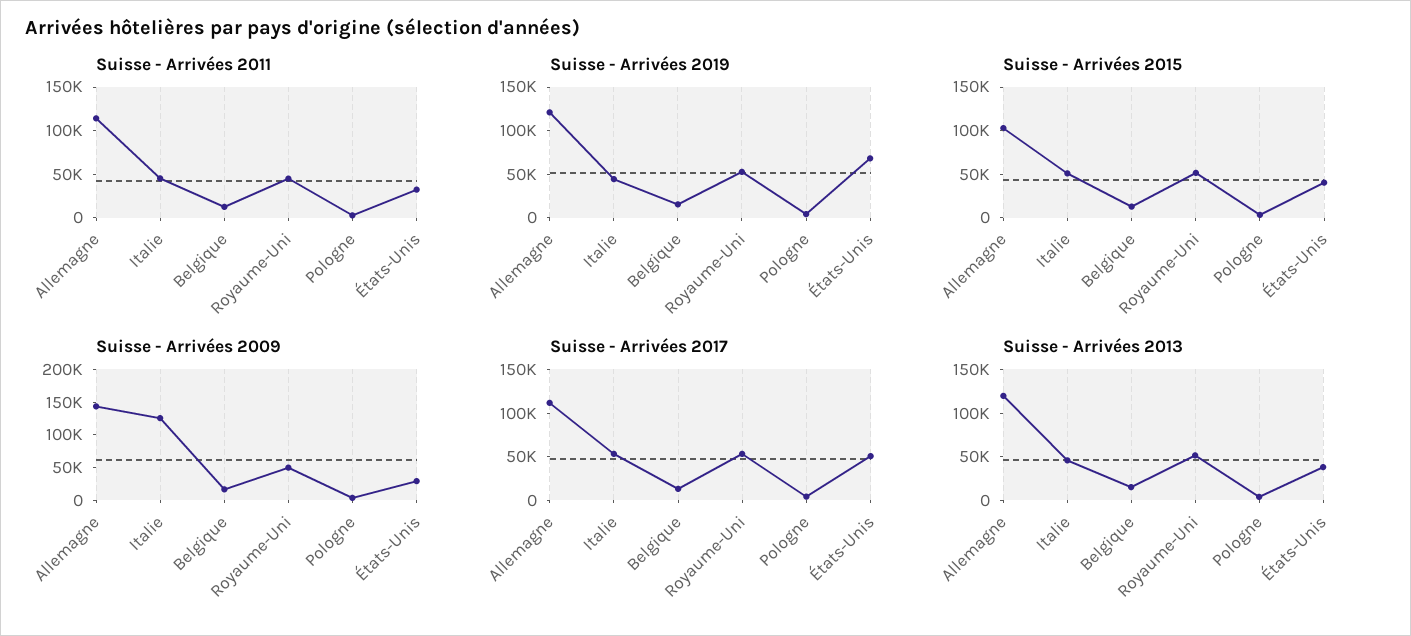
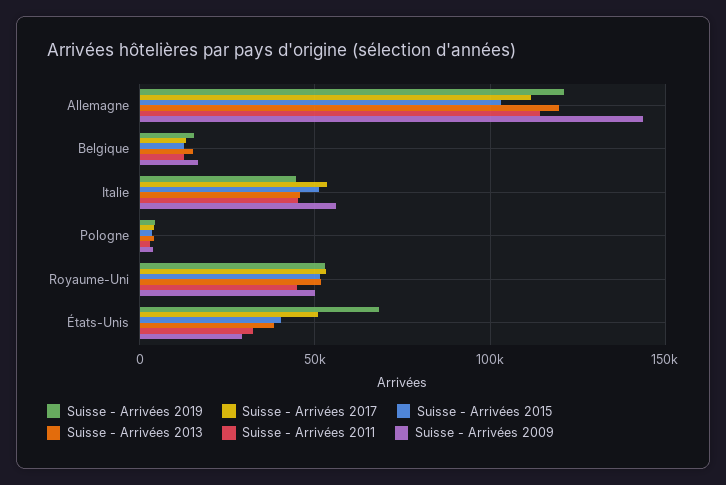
  {
    "Suisse - Arrivées 2011": {
      "Allemagne": 115000,
      "Italie": 45000,
      "Belgique": 15000,
      "Royaume-Uni": 45000,
      "Pologne": 5000,
      "États-Unis": 30000
    },
    "Suisse - Arrivées 2019": {
      "Allemagne": 120000,
      "Italie": 45000,
      "Belgique": 15000,
      "Royaume-Uni": 55000,
      "Pologne": 5000,
      "États-Unis": 70000
    },
    "Suisse - Arrivées 2015": {
      "Allemagne": 105000,
      "Italie": 50000,
      "Belgique": 15000,
      "Royaume-Uni": 50000,
      "Pologne": 5000,
      "États-Unis": 40000
    },
    "Suisse - Arrivées 2009": {
      "Allemagne": 145000,
-     "Italie": 125000,
+     "Italie": 55000,
      "Belgique": 15000,
      "Royaume-Uni": 50000,
      "Pologne": 5000,
      "États-Unis": 30000
    },
    "Suisse - Arrivées 2017": {
      "Allemagne": 110000,
      "Italie": 55000,
      "Belgique": 15000,
      "Royaume-Uni": 55000,
      "Pologne": 5000,
      "États-Unis": 50000
    },
    "Suisse - Arrivées 2013": {
      "Allemagne": 120000,
      "Italie": 45000,
      "Belgique": 15000,
      "Royaume-Uni": 50000,
      "Pologne": 5000,
      "États-Unis": 40000
    }
  }

